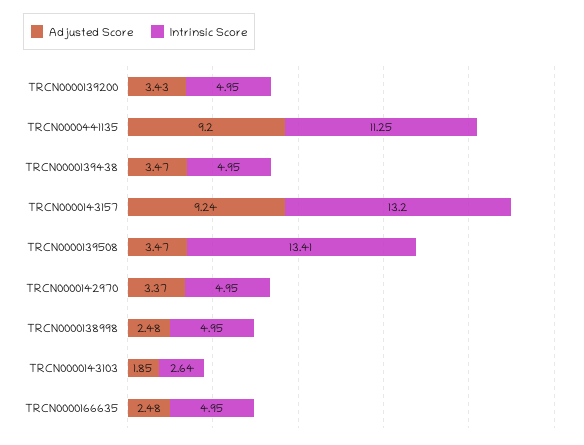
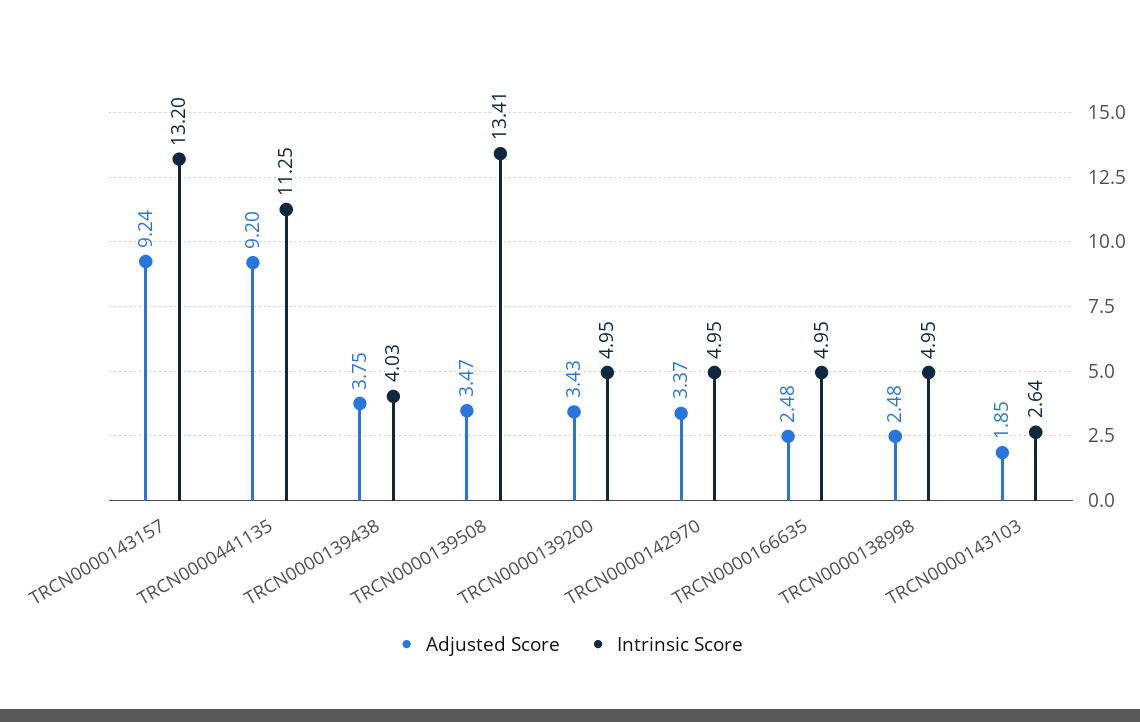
  {
    "Adjusted Score": {
      "TRCN0000139200": 3.43,
      "TRCN0000441135": 9.2,
-     "TRCN0000139438": 3.47,
+     "TRCN0000139438": 3.75,
      "TRCN0000143157": 9.24,
      "TRCN0000139508": 3.47,
      "TRCN0000142970": 3.37,
      "TRCN0000138998": 2.48,
      "TRCN0000143103": 1.85,
      "TRCN0000166635": 2.48
    },
    "Intrinsic Score": {
      "TRCN0000139200": 4.95,
      "TRCN0000441135": 11.25,
-     "TRCN0000139438": 4.95,
+     "TRCN0000139438": 4.03,
      "TRCN0000143157": 13.2,
      "TRCN0000139508": 13.41,
      "TRCN0000142970": 4.95,
      "TRCN0000138998": 4.95,
      "TRCN0000143103": 2.64,
      "TRCN0000166635": 4.95
    }
  }

